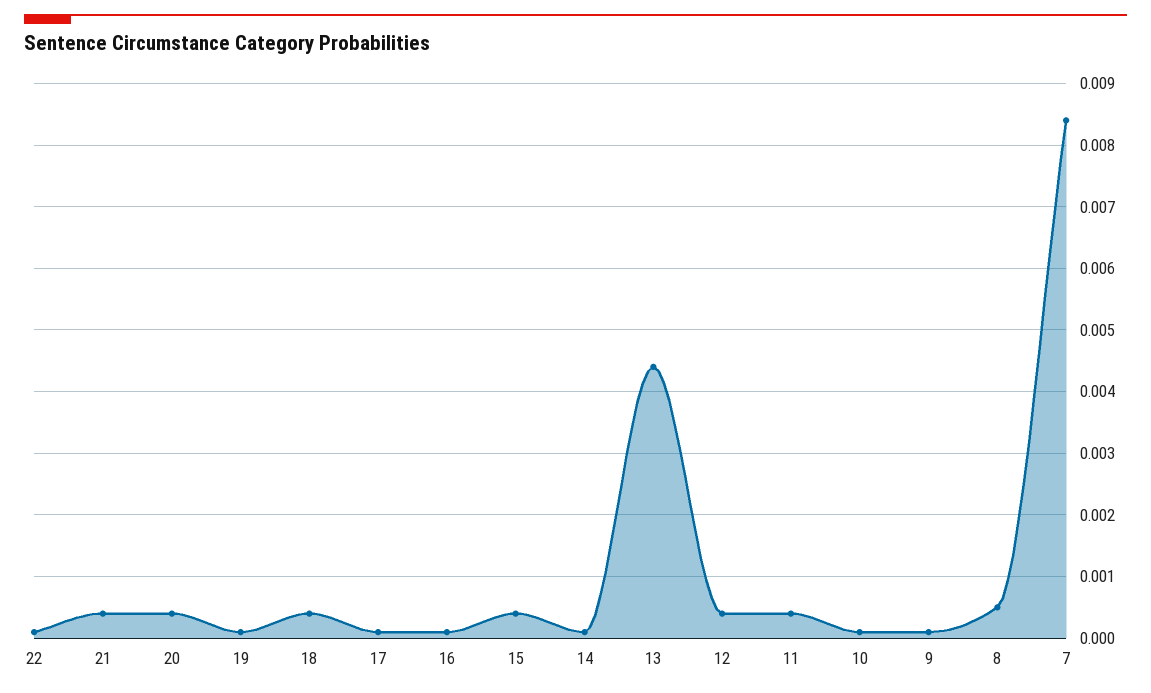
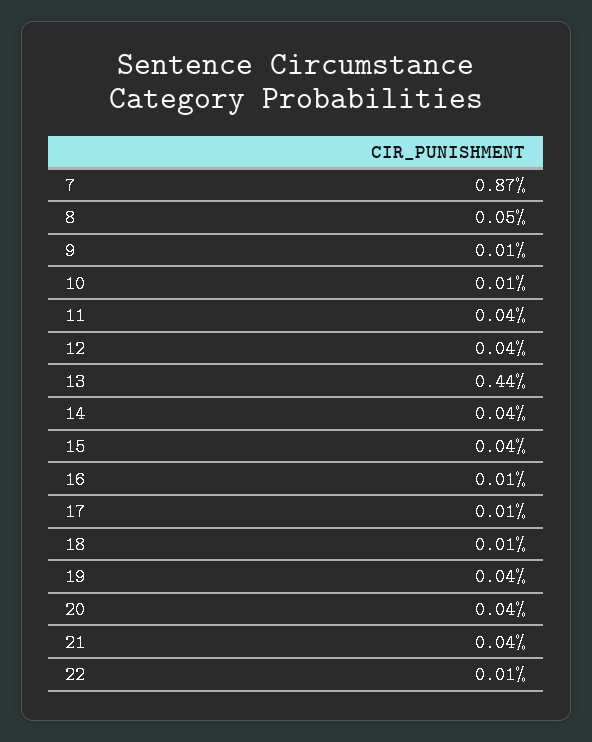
  {
    "22": 0.0001,
    "21": 0.0004,
    "20": 0.0004,
-   "19": 0.0001,
+   "19": 0.0004,
-   "18": 0.0004,
+   "18": 0.0001,
    "17": 0.0001,
    "16": 0.0001,
    "15": 0.0004,
-   "14": 0.0001,
+   "14": 0.0004,
    "13": 0.0044,
    "12": 0.0004,
    "11": 0.0004,
    "10": 0.0001,
    "9": 0.0001,
    "8": 0.0005,
-   "7": 0.0084
+   "7": 0.0087
  }

